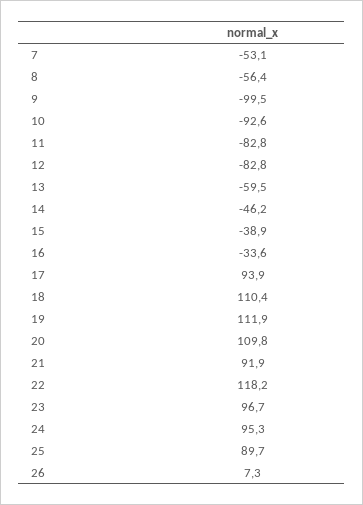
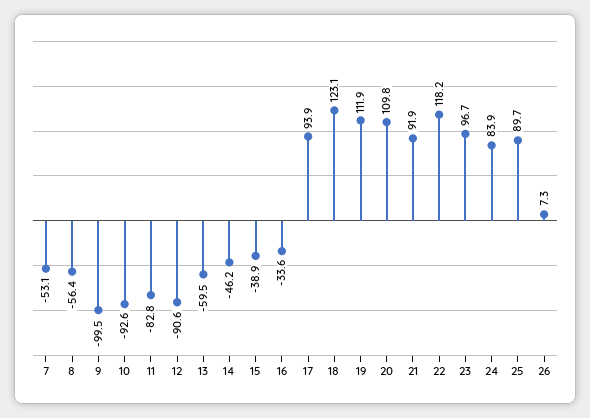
  {
    "7": -53.1,
    "8": -56.4,
    "9": -99.5,
    "10": -92.6,
    "11": -82.8,
-   "12": -82.8,
+   "12": -90.6,
    "13": -59.5,
    "14": -46.2,
    "15": -38.9,
    "16": -33.6,
    "17": 93.9,
-   "18": 110.4,
+   "18": 123.1,
    "19": 111.9,
    "20": 109.8,
    "21": 91.9,
    "22": 118.2,
    "23": 96.7,
-   "24": 95.3,
+   "24": 83.9,
    "25": 89.7,
    "26": 7.3
  }

